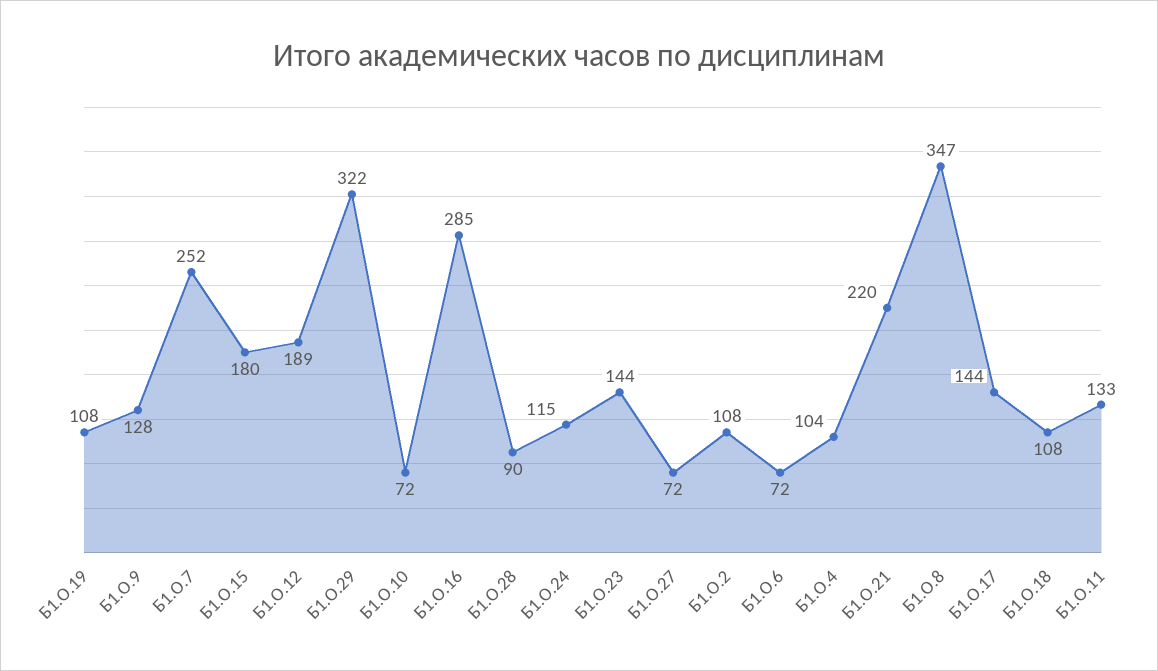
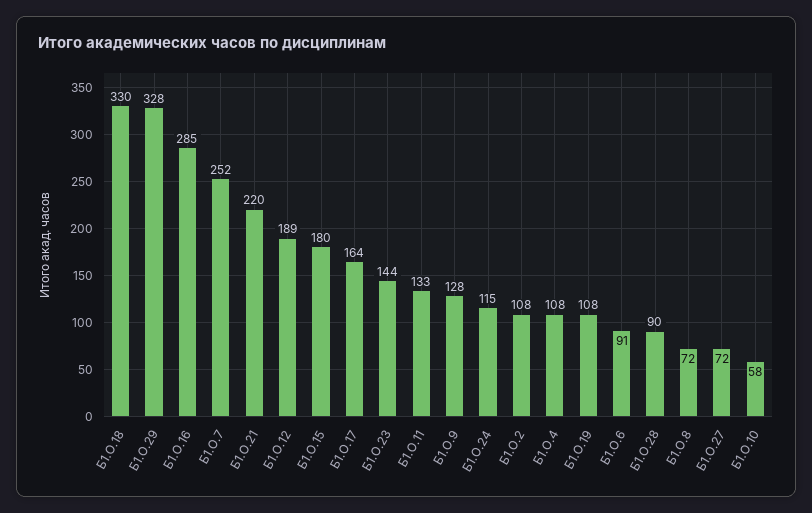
  {
    "Б1.О.19": 108,
    "Б1.О.9": 128,
    "Б1.О.7": 252,
    "Б1.О.15": 180,
    "Б1.О.12": 189,
-   "Б1.О.29": 322,
+   "Б1.О.29": 328,
-   "Б1.О.10": 72,
+   "Б1.О.10": 58,
    "Б1.О.16": 285,
    "Б1.О.28": 90,
    "Б1.О.24": 115,
    "Б1.О.23": 144,
    "Б1.О.27": 72,
    "Б1.О.2": 108,
-   "Б1.О.6": 72,
+   "Б1.О.6": 91,
-   "Б1.О.4": 104,
+   "Б1.О.4": 108,
    "Б1.О.21": 220,
-   "Б1.О.8": 347,
+   "Б1.О.8": 72,
-   "Б1.О.17": 144,
+   "Б1.О.17": 164,
-   "Б1.О.18": 108,
+   "Б1.О.18": 330,
    "Б1.О.11": 133
  }

